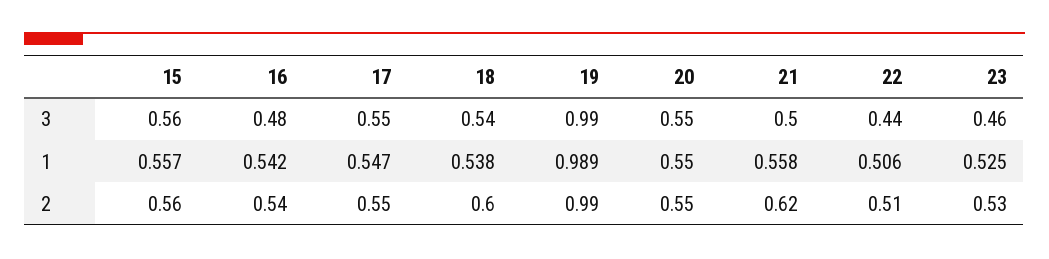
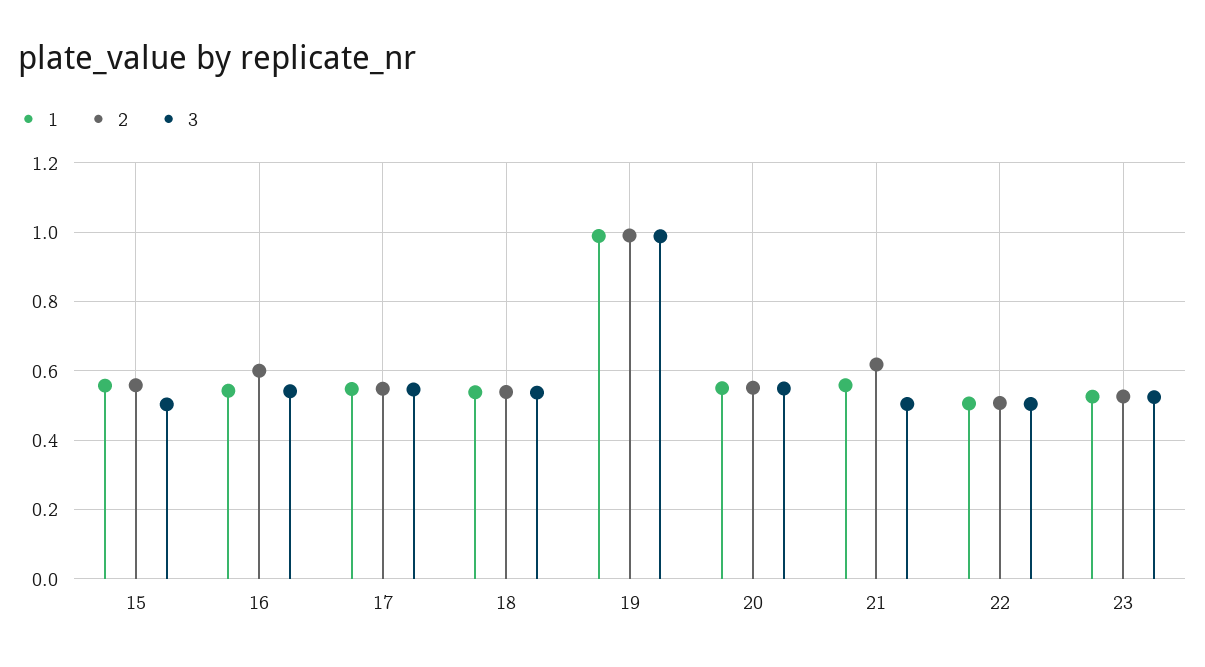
  {
    "3": {
-     "15": 0.56,
+     "15": 0.5,
-     "16": 0.48,
+     "16": 0.54,
      "17": 0.55,
      "18": 0.54,
      "19": 0.99,
      "20": 0.55,
      "21": 0.5,
-     "22": 0.44,
+     "22": 0.5,
-     "23": 0.46
+     "23": 0.52
    },
    "1": {
      "15": 0.557,
      "16": 0.542,
      "17": 0.547,
      "18": 0.538,
      "19": 0.989,
      "20": 0.55,
      "21": 0.558,
      "22": 0.506,
      "23": 0.525
    },
    "2": {
      "15": 0.56,
-     "16": 0.54,
+     "16": 0.6,
      "17": 0.55,
-     "18": 0.6,
+     "18": 0.54,
      "19": 0.99,
      "20": 0.55,
      "21": 0.62,
      "22": 0.51,
      "23": 0.53
    }
  }

